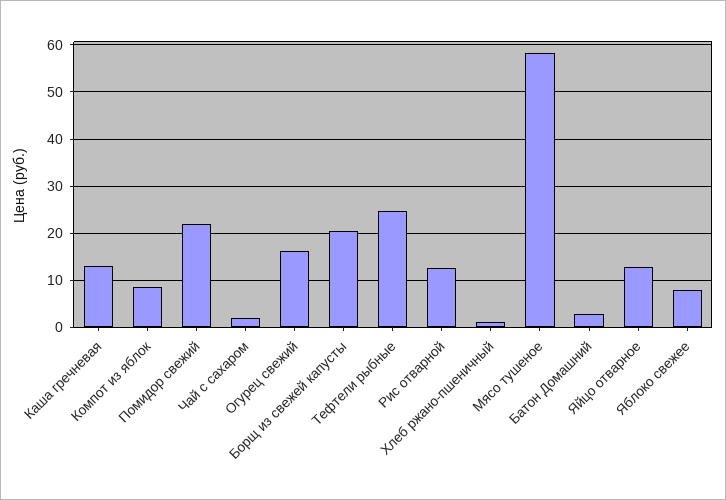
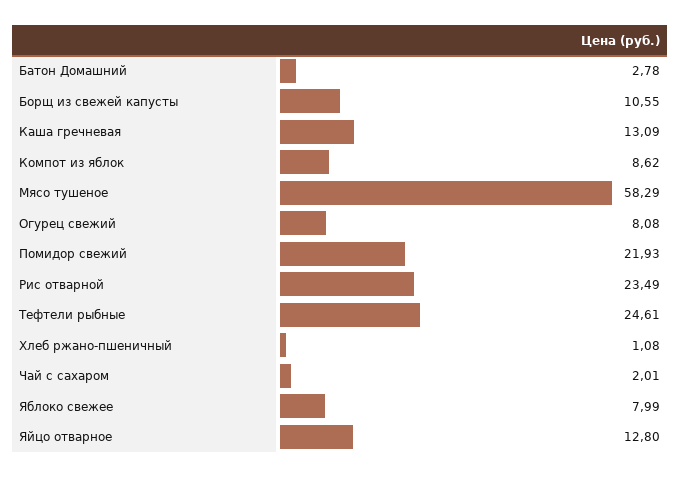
  {
    "Каша гречневая": 13.09,
    "Компот из яблок": 8.62,
    "Помидор свежий": 21.93,
    "Чай с сахаром": 2.01,
-   "Огурец свежий": 16,
+   "Огурец свежий": 8.08,
-   "Борщ из свежей капусты": 20,
+   "Борщ из свежей капусты": 10.55,
    "Тефтели рыбные": 24.61,
-   "Рис отварной": 12,
+   "Рис отварной": 23.49,
    "Хлеб ржано-пшеничный": 1.08,
    "Мясо тушеное": 58.29,
    "Батон Домашний": 2.78,
    "Яйцо отварное": 12.8,
    "Яблоко свежее": 7.99
  }

